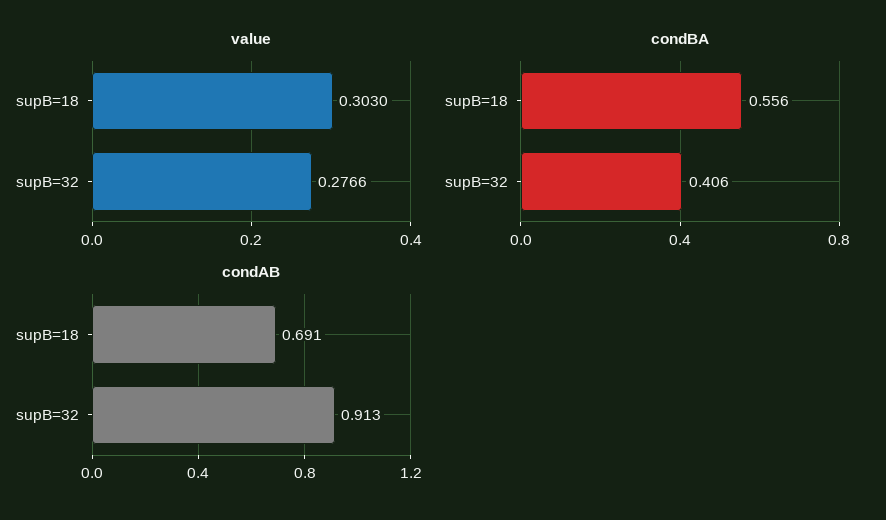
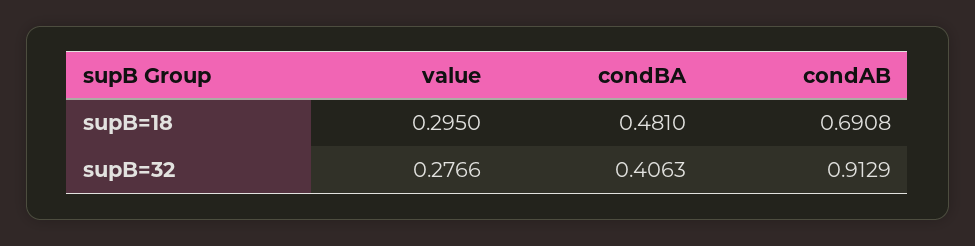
  {
    "value": {
-     "supB=18": 0.303,
+     "supB=18": 0.295,
      "supB=32": 0.2766
    },
    "condBA": {
-     "supB=18": 0.556,
+     "supB=18": 0.481,
      "supB=32": 0.4063
    },
    "condAB": {
      "supB=18": 0.6908,
      "supB=32": 0.9129
    }
  }

